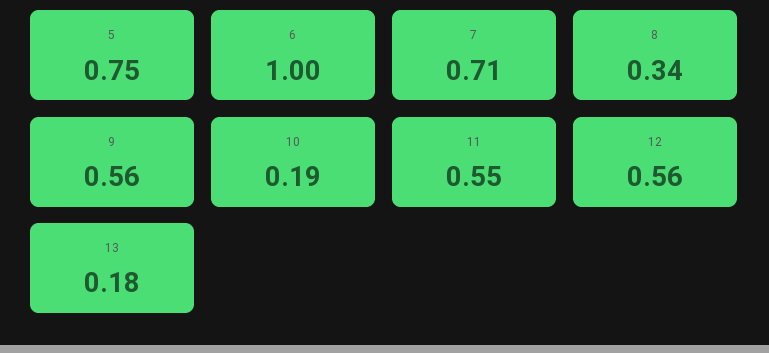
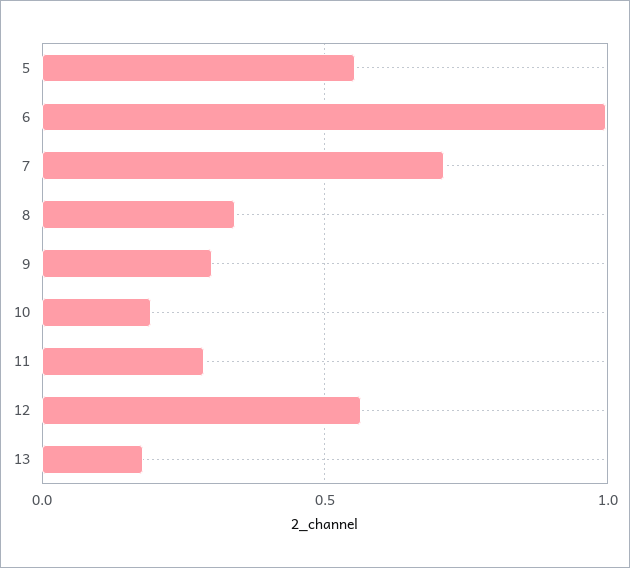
  {
-   "5": 0.75,
+   "5": 0.55,
    "6": 1,
    "7": 0.71,
    "8": 0.34,
-   "9": 0.56,
+   "9": 0.3,
    "10": 0.19,
-   "11": 0.55,
+   "11": 0.3,
    "12": 0.56,
    "13": 0.18
  }

